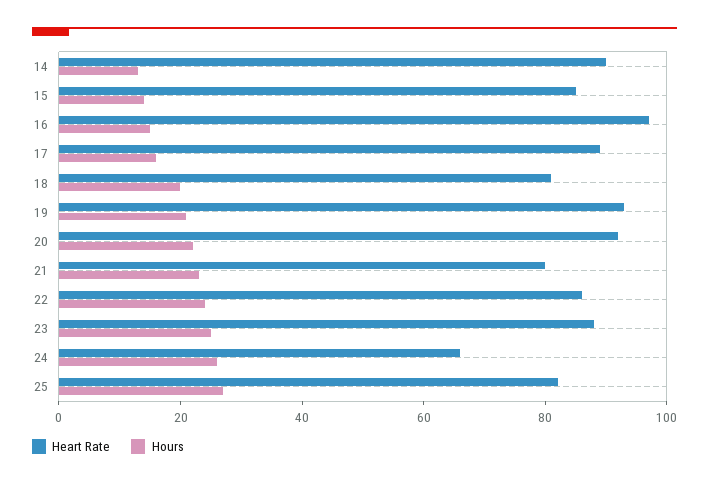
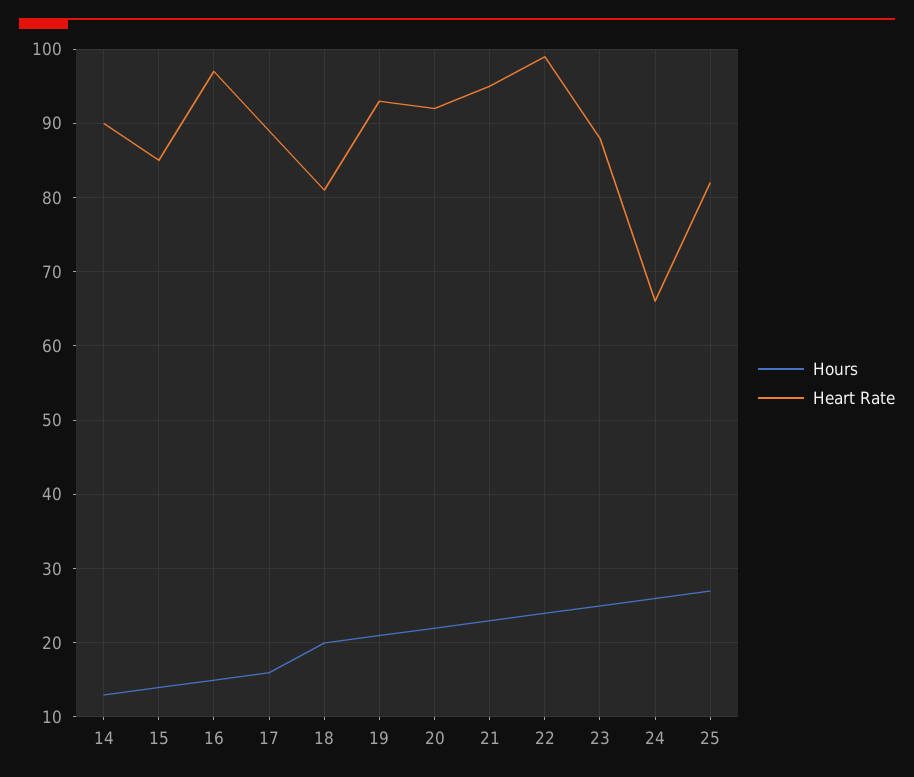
  {
    "Heart Rate": {
      "14": 90,
      "15": 85,
      "16": 97,
      "17": 89,
      "18": 81,
      "19": 93,
      "20": 92,
-     "21": 80,
+     "21": 95,
-     "22": 85,
+     "22": 99,
      "23": 88,
      "24": 66,
      "25": 82
    },
    "Hours": {
      "14": 13,
      "15": 14,
      "16": 15,
      "17": 16,
      "18": 20,
      "19": 21,
      "20": 22,
      "21": 23,
      "22": 24,
      "23": 25,
      "24": 26,
      "25": 27
    }
  }

